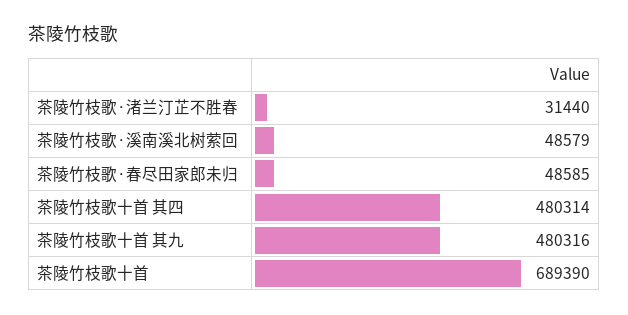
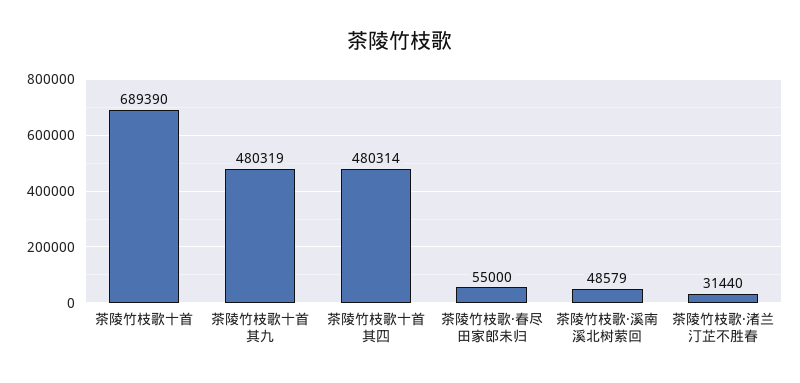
  {
    "茶陵竹枝歌·渚兰汀芷不胜春": 31440,
    "茶陵竹枝歌·溪南溪北树萦回": 48579,
-   "茶陵竹枝歌·春尽田家郎未归": 48585,
+   "茶陵竹枝歌·春尽田家郎未归": 55000,
    "茶陵竹枝歌十首 其四": 480314,
-   "茶陵竹枝歌十首 其九": 480316,
+   "茶陵竹枝歌十首 其九": 480319,
    "茶陵竹枝歌十首": 689390
  }

